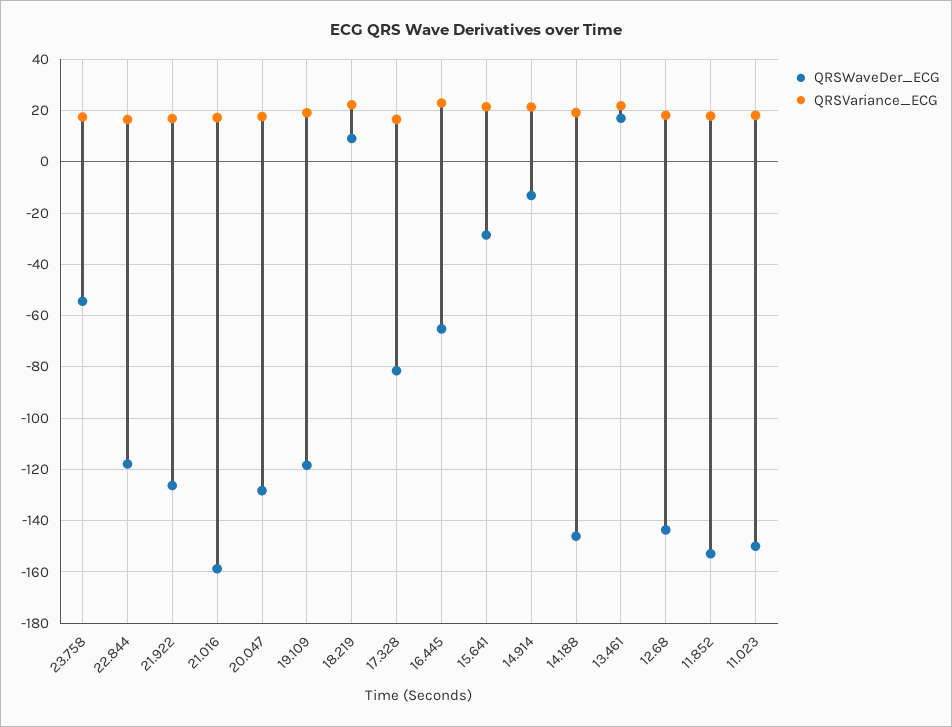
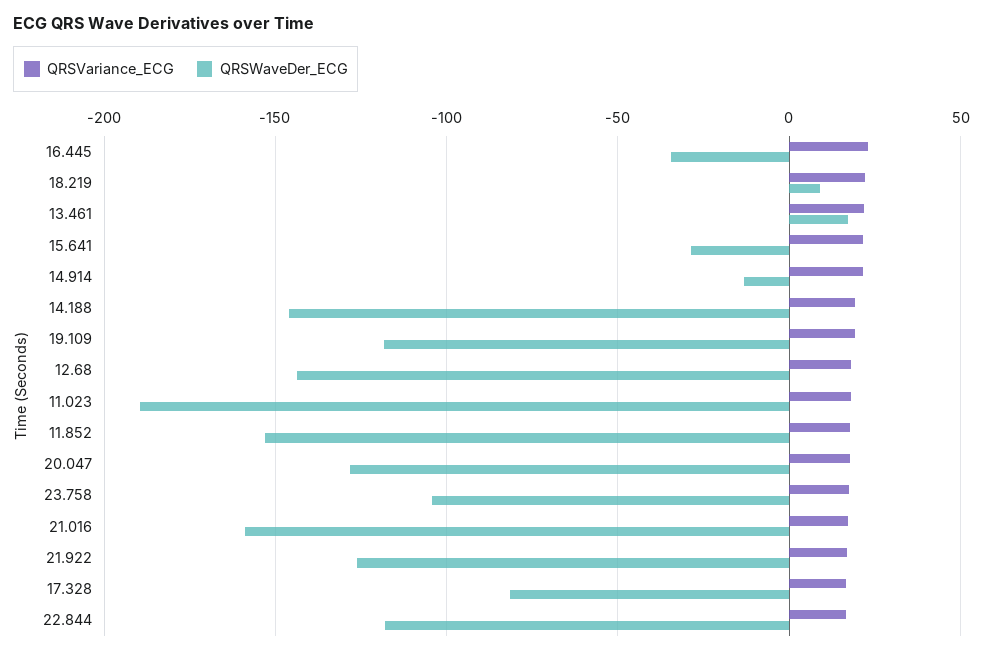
  {
    "QRSWaveDer_ECG": {
-     "23.758": -55,
+     "23.758": -105,
      "22.844": -117.5,
      "21.922": -127.5,
      "21.016": -160,
      "20.047": -127.5,
      "19.109": -117.5,
      "18.219": 10,
      "17.328": -82.5,
-     "16.445": -65,
+     "16.445": -35,
      "15.641": -27.5,
      "14.914": -12.5,
      "14.188": -145,
      "13.461": 17.5,
      "12.68": -142.5,
      "11.852": -152.5,
-     "11.023": -150
+     "11.023": -190
    },
    "QRSVariance_ECG": {
      "23.758": 17.5,
      "22.844": 17.5,
      "21.922": 17.5,
      "21.016": 17.5,
      "20.047": 17.5,
      "19.109": 20,
      "18.219": 22.5,
      "17.328": 17.5,
      "16.445": 22.5,
      "15.641": 22.5,
      "14.914": 22.5,
      "14.188": 20,
      "13.461": 22.5,
      "12.68": 17.5,
      "11.852": 17.5,
      "11.023": 17.5
    }
  }

